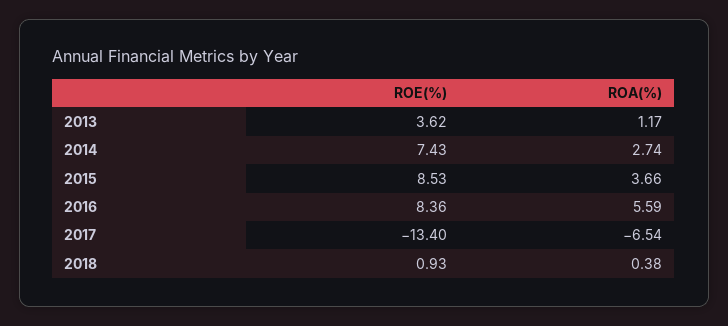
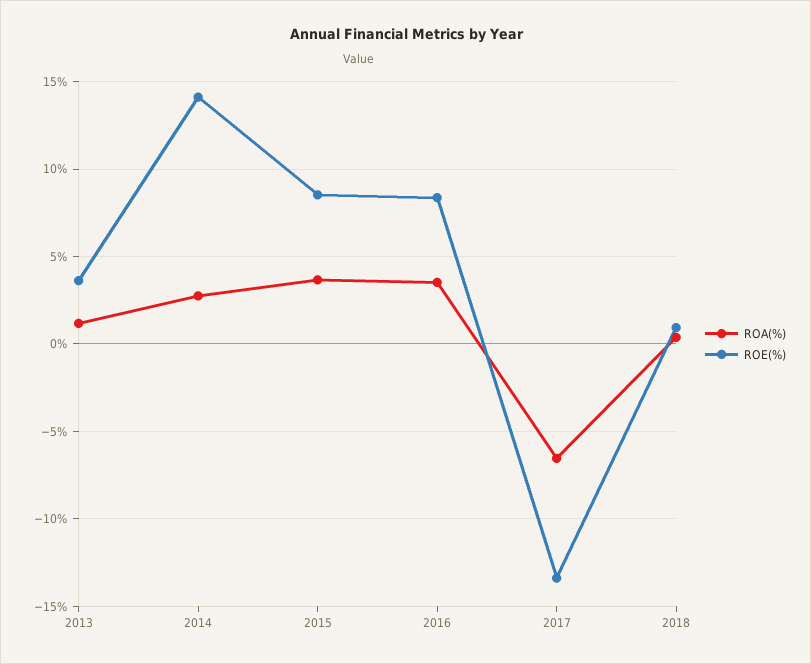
  {
    "ROE(%)": {
      "2013": 3.62,
-     "2014": 7.43,
+     "2014": 14,
      "2015": 8.53,
      "2016": 8.36,
      "2017": -13.4,
      "2018": 0.93
    },
    "ROA(%)": {
      "2013": 1.17,
      "2014": 2.74,
      "2015": 3.66,
-     "2016": 5.59,
+     "2016": 3.5,
      "2017": -6.54,
      "2018": 0.38
    }
  }

